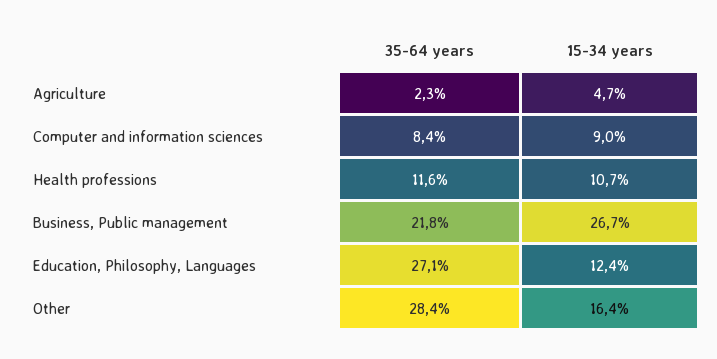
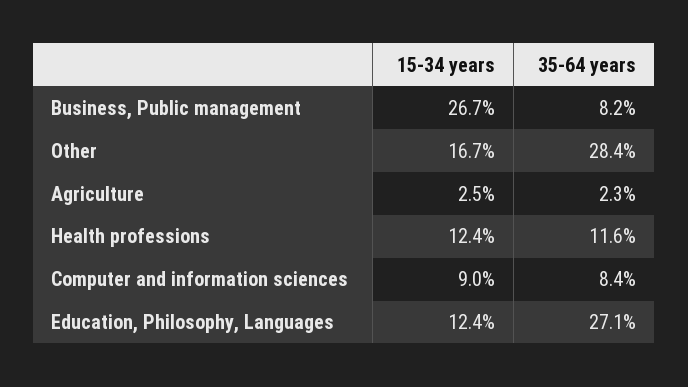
  {
    "35-64 years": {
      "Agriculture": 2.3,
      "Computer and information sciences": 8.4,
      "Health professions": 11.6,
-     "Business, Public management": 21.8,
+     "Business, Public management": 8.2,
      "Education, Philosophy, Languages": 27.1,
      "Other": 28.4
    },
    "15-34 years": {
-     "Agriculture": 4.7,
+     "Agriculture": 2.5,
      "Computer and information sciences": 9,
-     "Health professions": 10.7,
+     "Health professions": 12.4,
      "Business, Public management": 26.7,
      "Education, Philosophy, Languages": 12.4,
-     "Other": 16.4
+     "Other": 16.7
    }
  }

